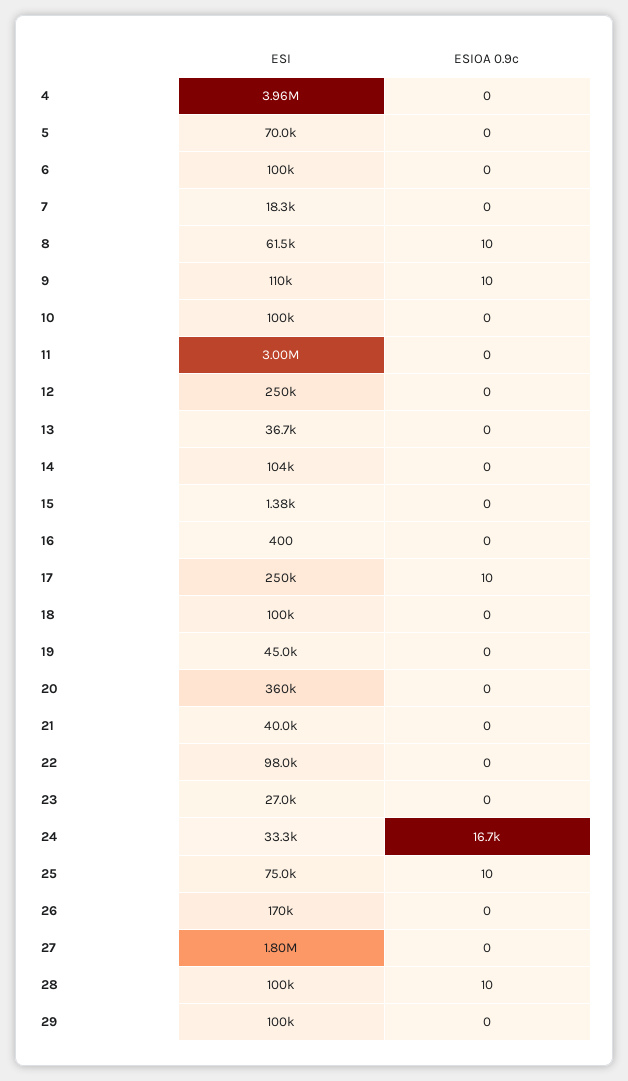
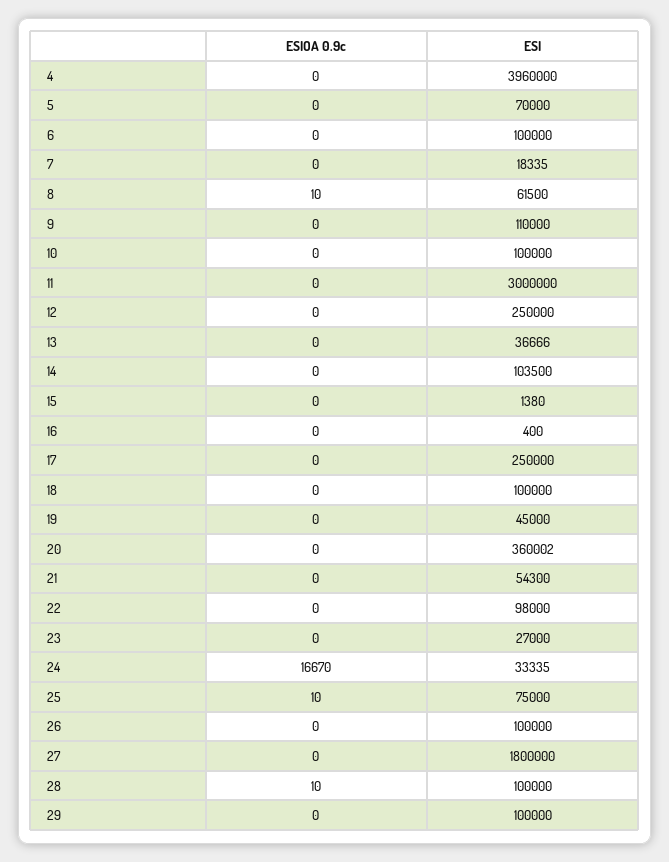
  {
    "ESI": {
      "4": 3960000,
      "5": 70000,
      "6": 100000,
      "7": 18335,
      "8": 61500,
      "9": 110000,
      "10": 100000,
      "11": 3000000,
      "12": 250000,
      "13": 36666,
      "14": 103500,
      "15": 1380,
      "16": 400,
      "17": 250000,
      "18": 100000,
      "19": 45000,
      "20": 360002,
-     "21": 40000,
+     "21": 54300,
      "22": 98000,
      "23": 27000,
      "24": 33335,
      "25": 75000,
-     "26": 170000,
+     "26": 100000,
      "27": 1800000,
      "28": 100000,
      "29": 100000
    },
    "ESIOA 0.9c": {
      "4": 0,
      "5": 0,
      "6": 0,
      "7": 0,
      "8": 10,
-     "9": 10,
+     "9": 0,
      "10": 0,
      "11": 0,
      "12": 0,
      "13": 0,
      "14": 0,
      "15": 0,
      "16": 0,
-     "17": 10,
+     "17": 0,
      "18": 0,
      "19": 0,
      "20": 0,
      "21": 0,
      "22": 0,
      "23": 0,
      "24": 16670,
      "25": 10,
      "26": 0,
      "27": 0,
      "28": 10,
      "29": 0
    }
  }

